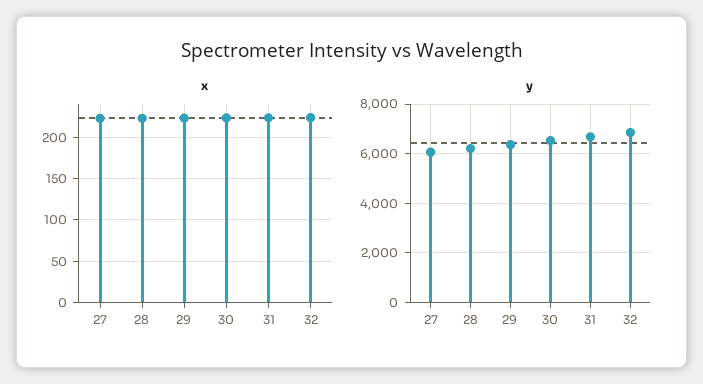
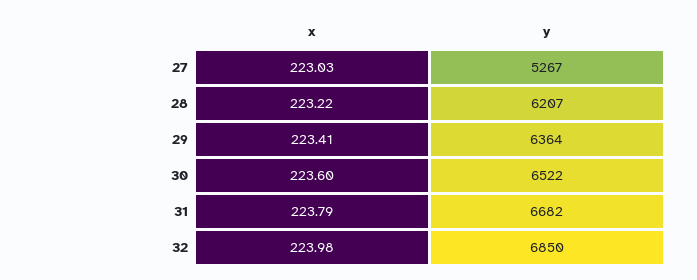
  {
    "x": {
      "27": 223.03,
      "28": 223.22,
      "29": 223.41,
      "30": 223.6,
      "31": 223.79,
      "32": 223.98
    },
    "y": {
-     "27": 6000,
+     "27": 5267,
      "28": 6207,
      "29": 6364,
      "30": 6522,
      "31": 6682,
      "32": 6850
    }
  }

